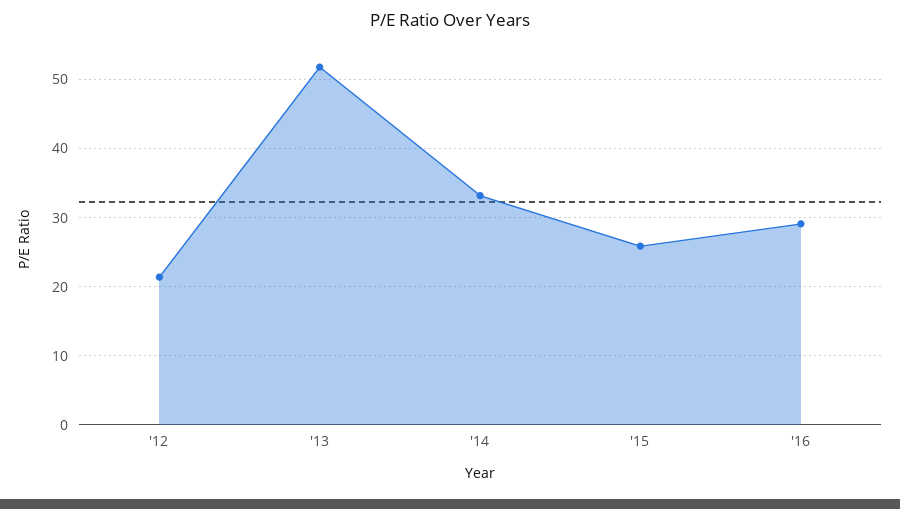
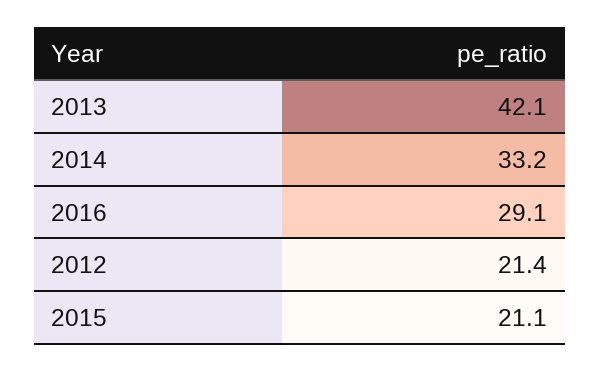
  {
    "'12": 21.4,
-   "'13": 52,
+   "'13": 42.1,
    "'14": 33.2,
-   "'15": 26,
+   "'15": 21.1,
    "'16": 29.1
  }

